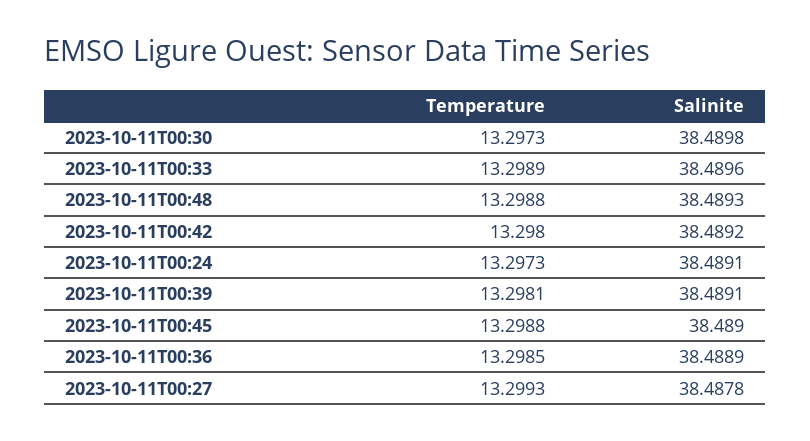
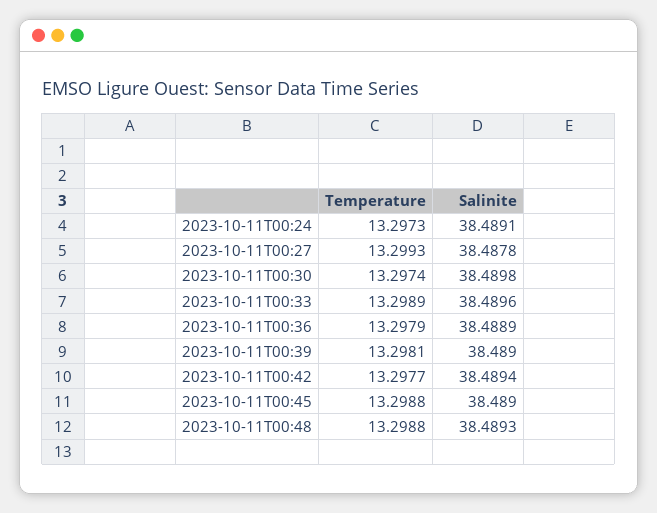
  {
    "Temperature": {
-     "2023-10-11T00:30": 13.2973,
+     "2023-10-11T00:30": 13.2974,
      "2023-10-11T00:33": 13.2989,
      "2023-10-11T00:48": 13.2988,
-     "2023-10-11T00:42": 13.298,
+     "2023-10-11T00:42": 13.2977,
      "2023-10-11T00:24": 13.2973,
      "2023-10-11T00:39": 13.2981,
      "2023-10-11T00:45": 13.2988,
-     "2023-10-11T00:36": 13.2985,
+     "2023-10-11T00:36": 13.2979,
      "2023-10-11T00:27": 13.2993
    },
    "Salinite": {
      "2023-10-11T00:30": 38.4898,
      "2023-10-11T00:33": 38.4896,
      "2023-10-11T00:48": 38.4893,
-     "2023-10-11T00:42": 38.4892,
+     "2023-10-11T00:42": 38.4894,
      "2023-10-11T00:24": 38.4891,
-     "2023-10-11T00:39": 38.4891,
+     "2023-10-11T00:39": 38.489,
      "2023-10-11T00:45": 38.489,
      "2023-10-11T00:36": 38.4889,
      "2023-10-11T00:27": 38.4878
    }
  }

